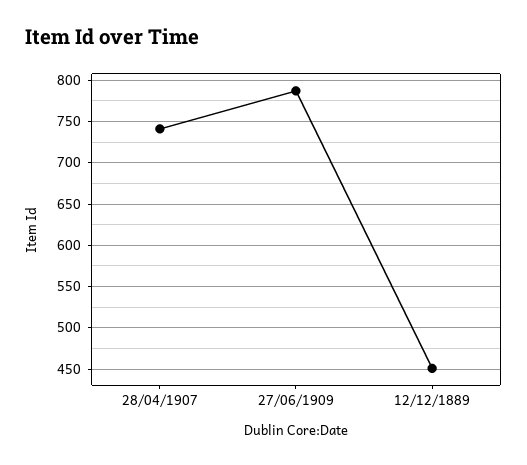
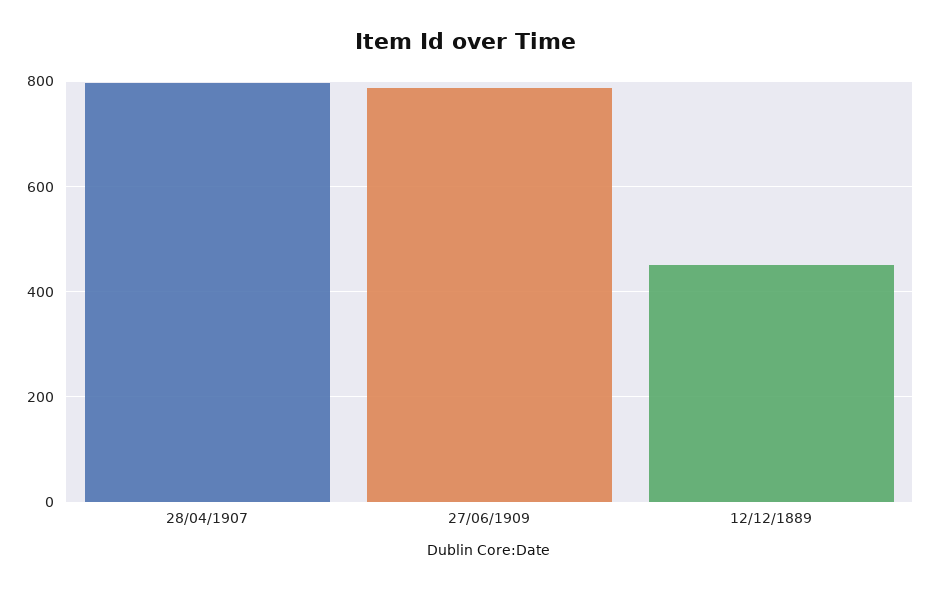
  {
-   "28/04/1907": 740,
+   "28/04/1907": 800,
    "27/06/1909": 790,
    "12/12/1889": 450
  }

